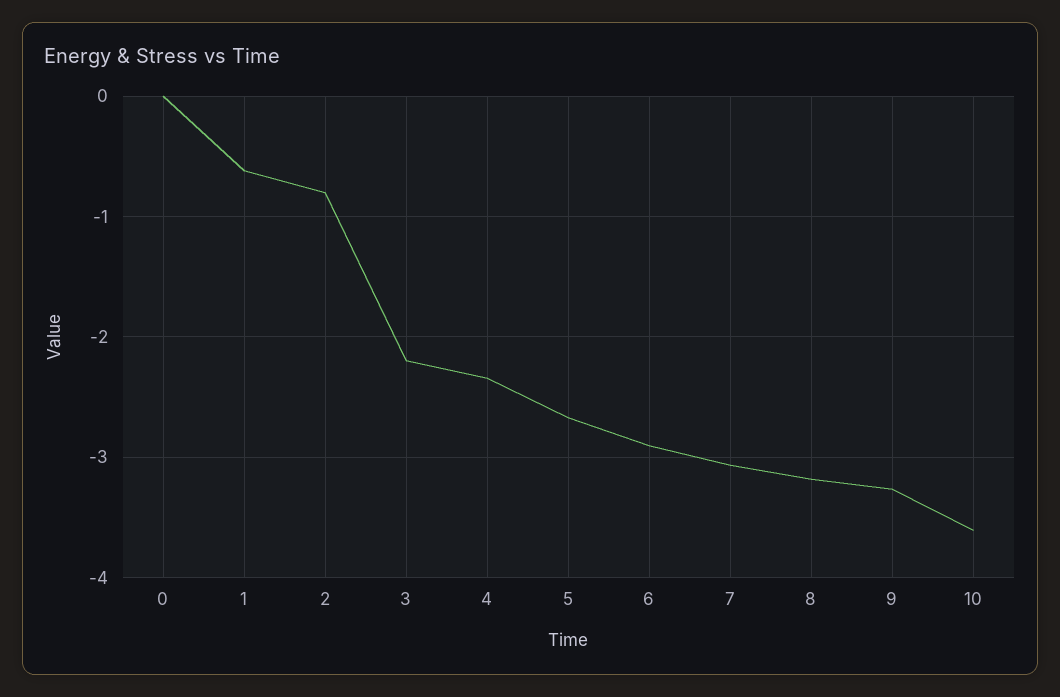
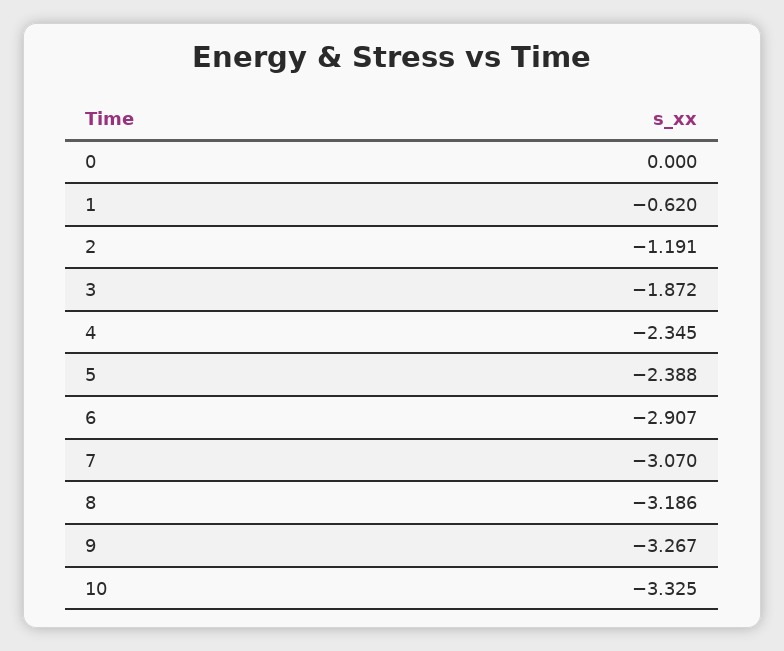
  {
    "0": 0,
    "1": -0.62,
-   "2": -0.8,
+   "2": -1.191,
-   "3": -2.2,
+   "3": -1.872,
    "4": -2.345,
-   "5": -2.7,
+   "5": -2.388,
    "6": -2.907,
    "7": -3.07,
    "8": -3.186,
    "9": -3.267,
-   "10": -3.6
+   "10": -3.325
  }

